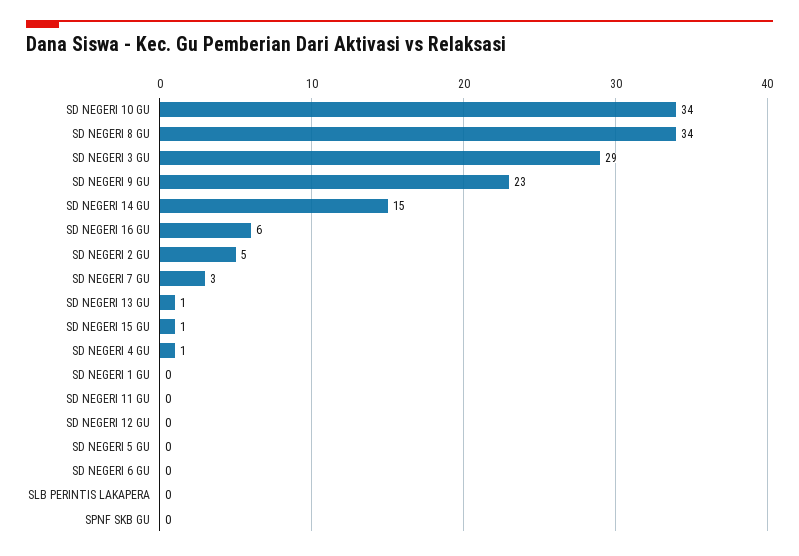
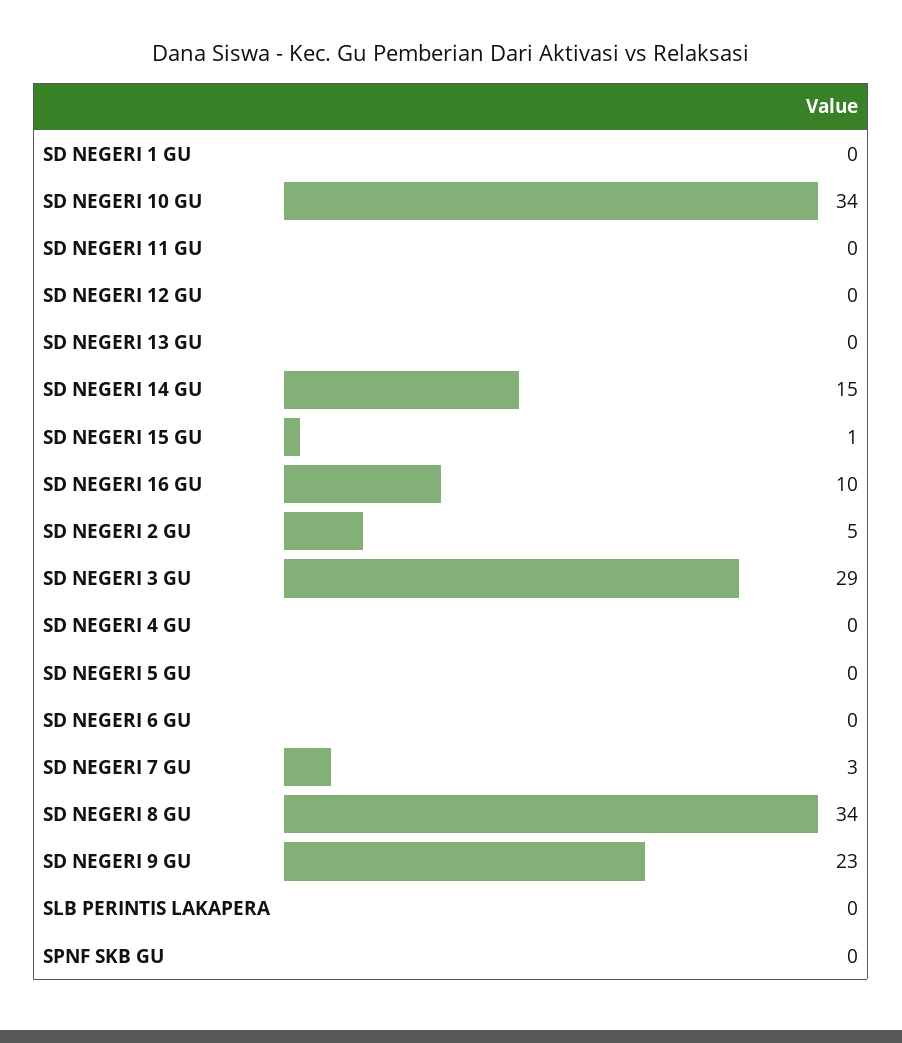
  {
    "SD NEGERI 10 GU": 34,
    "SD NEGERI 8 GU": 34,
    "SD NEGERI 3 GU": 29,
    "SD NEGERI 9 GU": 23,
    "SD NEGERI 14 GU": 15,
-   "SD NEGERI 16 GU": 6,
+   "SD NEGERI 16 GU": 10,
    "SD NEGERI 2 GU": 5,
    "SD NEGERI 7 GU": 3,
-   "SD NEGERI 13 GU": 1,
+   "SD NEGERI 13 GU": 0,
    "SD NEGERI 15 GU": 1,
-   "SD NEGERI 4 GU": 1,
+   "SD NEGERI 4 GU": 0,
    "SD NEGERI 1 GU": 0,
    "SD NEGERI 11 GU": 0,
    "SD NEGERI 12 GU": 0,
    "SD NEGERI 5 GU": 0,
    "SD NEGERI 6 GU": 0,
    "SLB PERINTIS LAKAPERA": 0,
    "SPNF SKB GU": 0
  }

